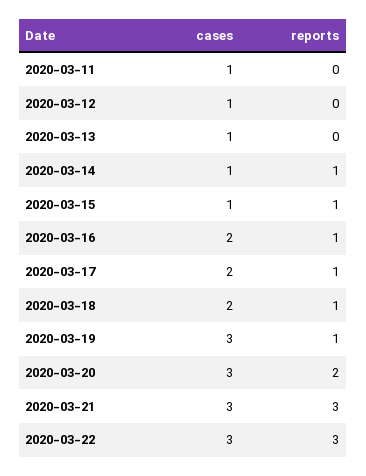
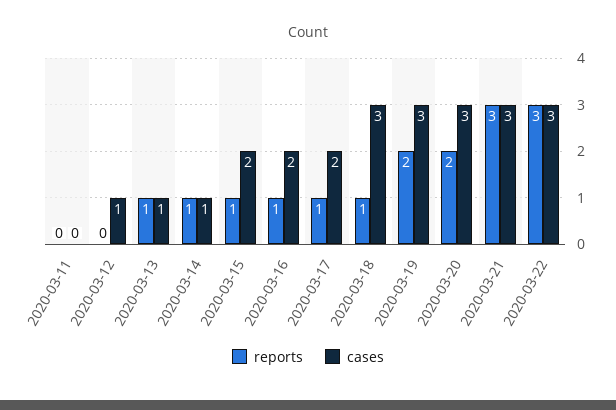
  {
    "cases": {
-     "2020-03-11": 1,
+     "2020-03-11": 0,
      "2020-03-12": 1,
      "2020-03-13": 1,
      "2020-03-14": 1,
-     "2020-03-15": 1,
+     "2020-03-15": 2,
      "2020-03-16": 2,
      "2020-03-17": 2,
-     "2020-03-18": 2,
+     "2020-03-18": 3,
      "2020-03-19": 3,
      "2020-03-20": 3,
      "2020-03-21": 3,
      "2020-03-22": 3
    },
    "reports": {
      "2020-03-11": 0,
      "2020-03-12": 0,
-     "2020-03-13": 0,
+     "2020-03-13": 1,
      "2020-03-14": 1,
      "2020-03-15": 1,
      "2020-03-16": 1,
      "2020-03-17": 1,
      "2020-03-18": 1,
-     "2020-03-19": 1,
+     "2020-03-19": 2,
      "2020-03-20": 2,
      "2020-03-21": 3,
      "2020-03-22": 3
    }
  }

